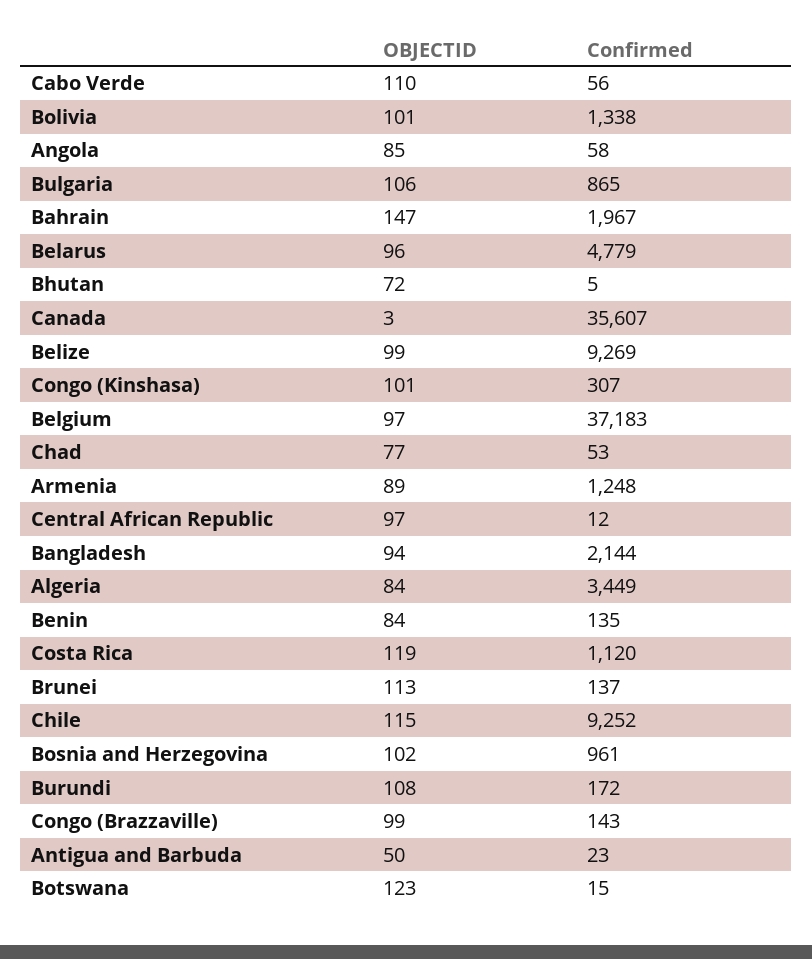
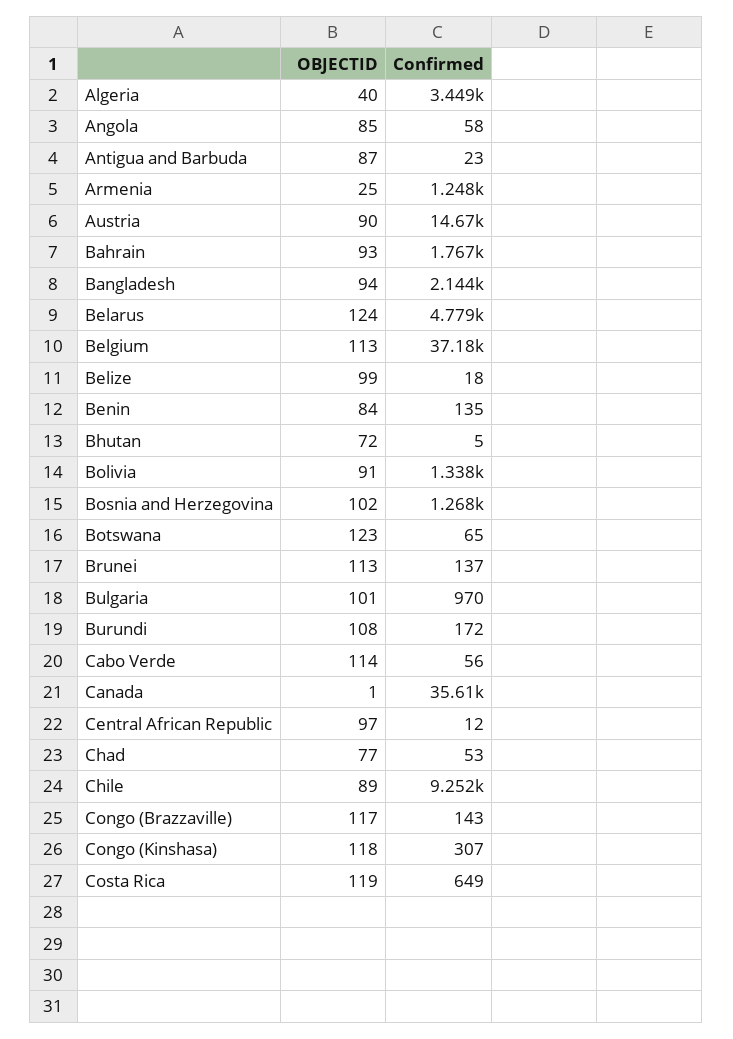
  {
    "OBJECTID": {
-     "Cabo Verde": 110,
+     "Cabo Verde": 114,
-     "Bolivia": 101,
+     "Bolivia": 91,
      "Angola": 85,
-     "Bulgaria": 106,
+     "Bulgaria": 101,
-     "Bahrain": 147,
+     "Bahrain": 93,
-     "Belarus": 96,
+     "Belarus": 124,
      "Bhutan": 72,
-     "Canada": 3,
+     "Canada": 1,
      "Belize": 99,
-     "Congo (Kinshasa)": 101,
+     "Congo (Kinshasa)": 118,
-     "Belgium": 97,
+     "Belgium": 113,
      "Chad": 77,
-     "Armenia": 89,
+     "Armenia": 25,
      "Central African Republic": 97,
      "Bangladesh": 94,
-     "Algeria": 84,
+     "Algeria": 40,
      "Benin": 84,
      "Costa Rica": 119,
      "Brunei": 113,
-     "Chile": 115,
+     "Chile": 89,
      "Bosnia and Herzegovina": 102,
      "Burundi": 108,
-     "Congo (Brazzaville)": 99,
+     "Congo (Brazzaville)": 117,
-     "Antigua and Barbuda": 50,
+     "Antigua and Barbuda": 87,
-     "Botswana": 123
+     "Botswana": 123,
+     "Austria": 90
    },
    "Confirmed": {
      "Cabo Verde": 56,
      "Bolivia": 1338,
      "Angola": 58,
-     "Bulgaria": 865,
+     "Bulgaria": 970,
-     "Bahrain": 1967,
+     "Bahrain": 1767,
      "Belarus": 4779,
      "Bhutan": 5,
      "Canada": 35607,
-     "Belize": 9269,
+     "Belize": 18,
      "Congo (Kinshasa)": 307,
      "Belgium": 37183,
      "Chad": 53,
      "Armenia": 1248,
      "Central African Republic": 12,
      "Bangladesh": 2144,
      "Algeria": 3449,
      "Benin": 135,
-     "Costa Rica": 1120,
+     "Costa Rica": 649,
      "Brunei": 137,
      "Chile": 9252,
-     "Bosnia and Herzegovina": 961,
+     "Bosnia and Herzegovina": 1268,
      "Burundi": 172,
      "Congo (Brazzaville)": 143,
      "Antigua and Barbuda": 23,
-     "Botswana": 15
+     "Botswana": 65,
+     "Austria": 14670
    }
  }

